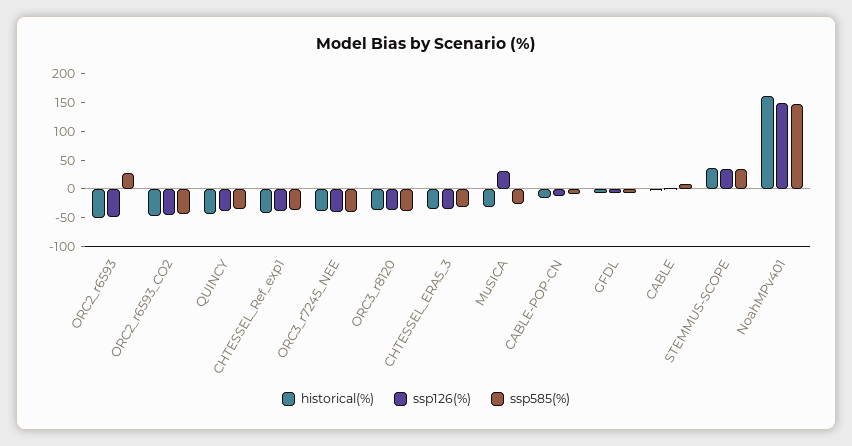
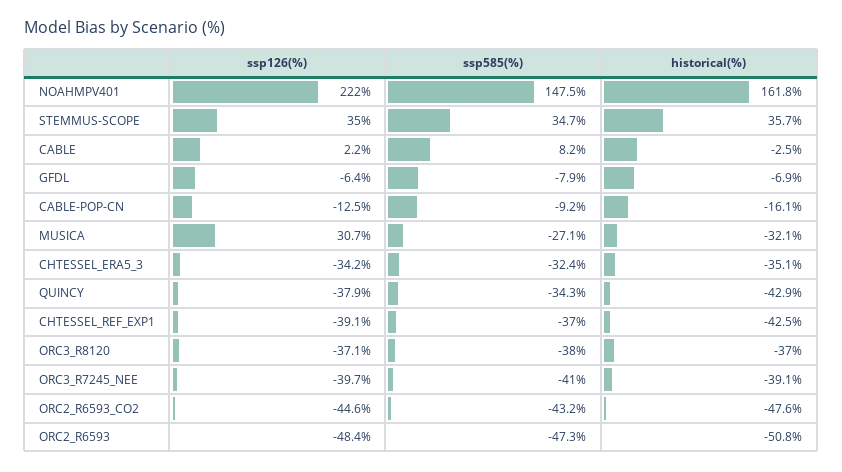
  {
    "historical(%)": {
      "ORC2_r6593": -50.8,
      "ORC2_r6593_CO2": -47.6,
      "QUINCY": -42.9,
      "CHTESSEL_Ref_exp1": -42.5,
      "ORC3_r7245_NEE": -39.1,
      "ORC3_r8120": -37,
      "CHTESSEL_ERA5_3": -35.1,
      "MuSICA": -32.1,
      "CABLE-POP-CN": -16.1,
      "GFDL": -6.9,
      "CABLE": -2.5,
      "STEMMUS-SCOPE": 35.7,
      "NoahMPv401": 161.8
    },
    "ssp126(%)": {
      "ORC2_r6593": -48.4,
      "ORC2_r6593_CO2": -44.6,
      "QUINCY": -37.9,
      "CHTESSEL_Ref_exp1": -39.1,
      "ORC3_r7245_NEE": -39.7,
      "ORC3_r8120": -37.1,
      "CHTESSEL_ERA5_3": -34.2,
      "MuSICA": 30.7,
      "CABLE-POP-CN": -12.5,
      "GFDL": -6.4,
      "CABLE": 2.2,
      "STEMMUS-SCOPE": 35,
-     "NoahMPv401": 150
+     "NoahMPv401": 222
    },
    "ssp585(%)": {
-     "ORC2_r6593": 25,
+     "ORC2_r6593": -47.3,
      "ORC2_r6593_CO2": -43.2,
      "QUINCY": -34.3,
      "CHTESSEL_Ref_exp1": -37,
      "ORC3_r7245_NEE": -41,
      "ORC3_r8120": -38,
      "CHTESSEL_ERA5_3": -32.4,
      "MuSICA": -27.1,
      "CABLE-POP-CN": -9.2,
      "GFDL": -7.9,
      "CABLE": 8.2,
      "STEMMUS-SCOPE": 34.7,
      "NoahMPv401": 147.5
    }
  }

